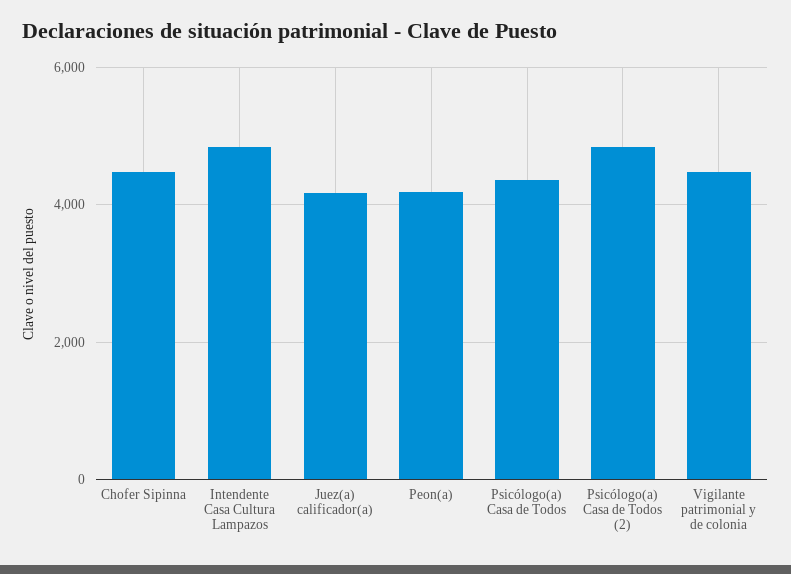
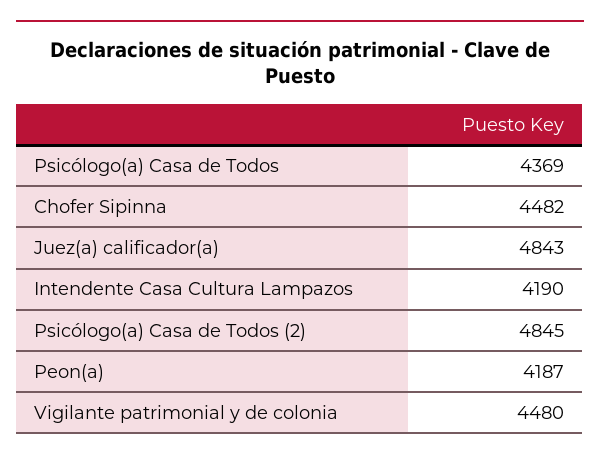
  {
    "Chofer Sipinna": 4482,
-   "Intendente Casa Cultura Lampazos": 4800,
+   "Intendente Casa Cultura Lampazos": 4190,
-   "Juez(a) calificador(a)": 4200,
+   "Juez(a) calificador(a)": 4843,
    "Peon(a)": 4187,
    "Psicólogo(a) Casa de Todos": 4369,
    "Psicólogo(a) Casa de Todos (2)": 4845,
    "Vigilante patrimonial y de colonia": 4480
  }

